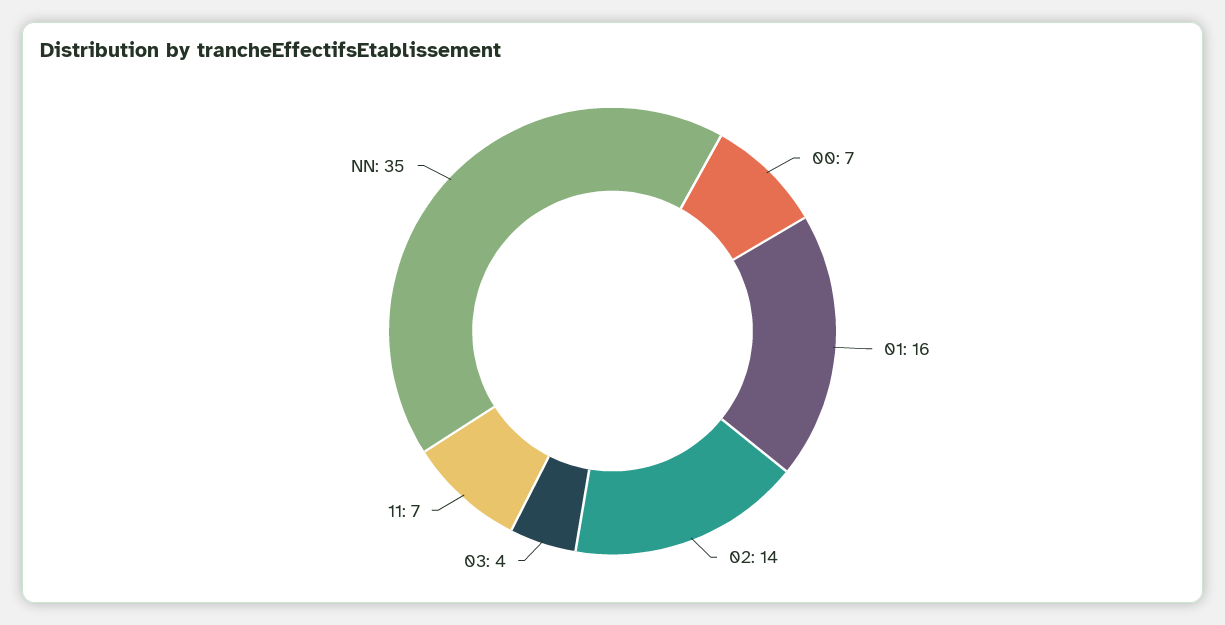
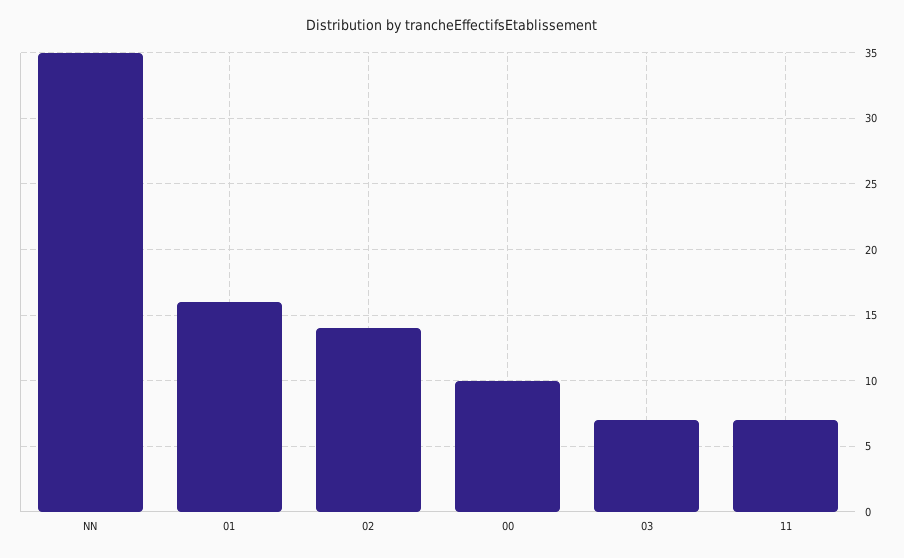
  {
-   "00": 7,
+   "00": 10,
    "01": 16,
    "02": 14,
-   "03": 4,
+   "03": 7,
    "11": 7,
    "NN": 35
  }

